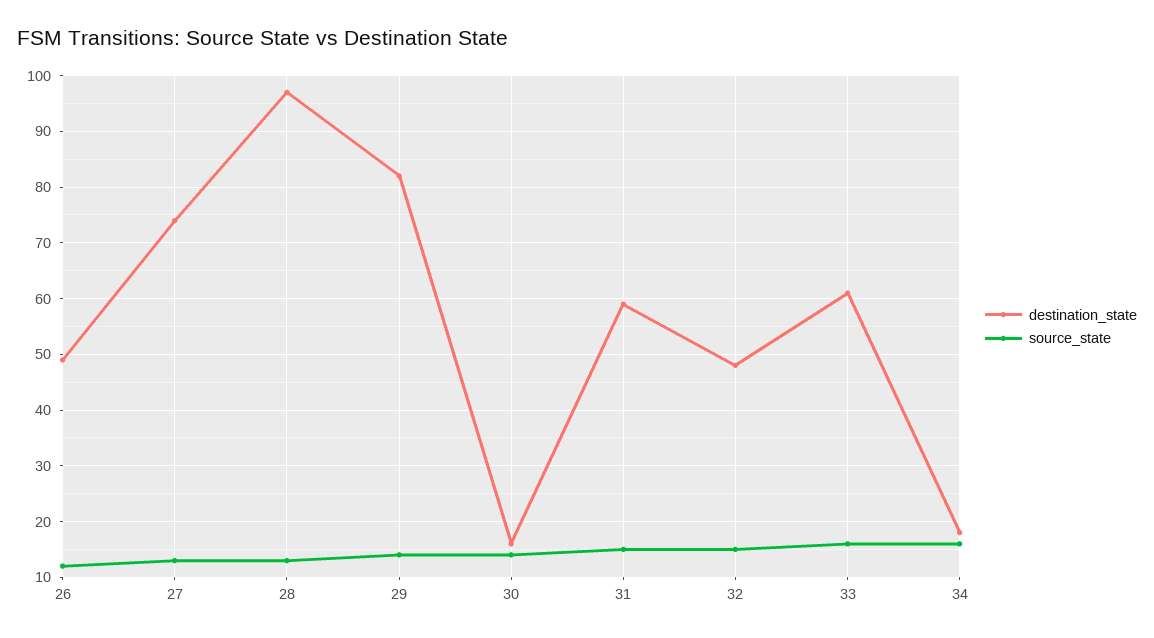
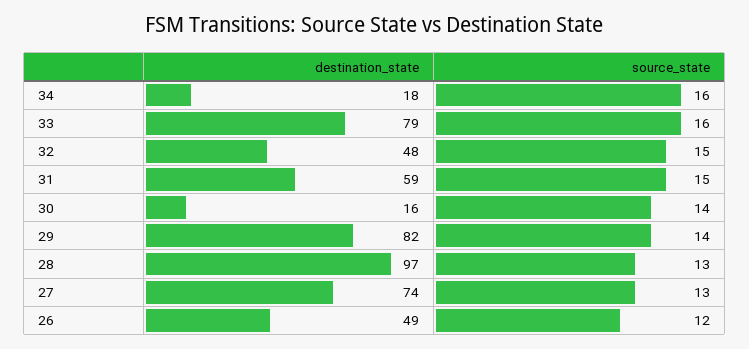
  {
    "destination_state": {
      "26": 49,
      "27": 74,
      "28": 97,
      "29": 82,
      "30": 16,
      "31": 59,
      "32": 48,
-     "33": 60,
+     "33": 79,
      "34": 18
    },
    "source_state": {
      "26": 12,
      "27": 13,
      "28": 13,
      "29": 14,
      "30": 14,
      "31": 15,
      "32": 15,
      "33": 16,
      "34": 16
    }
  }

